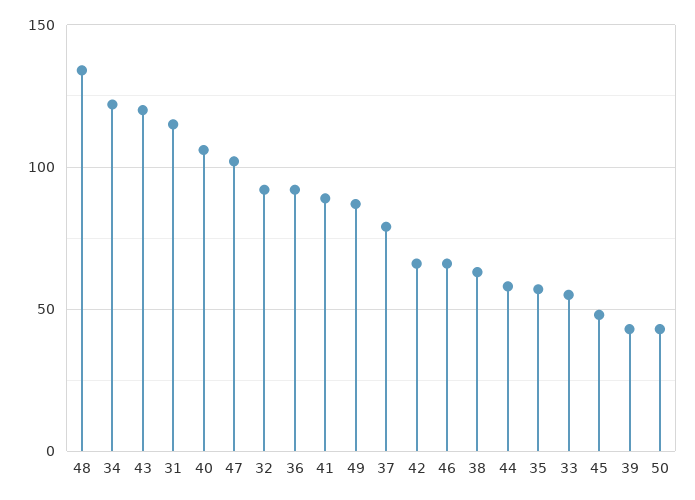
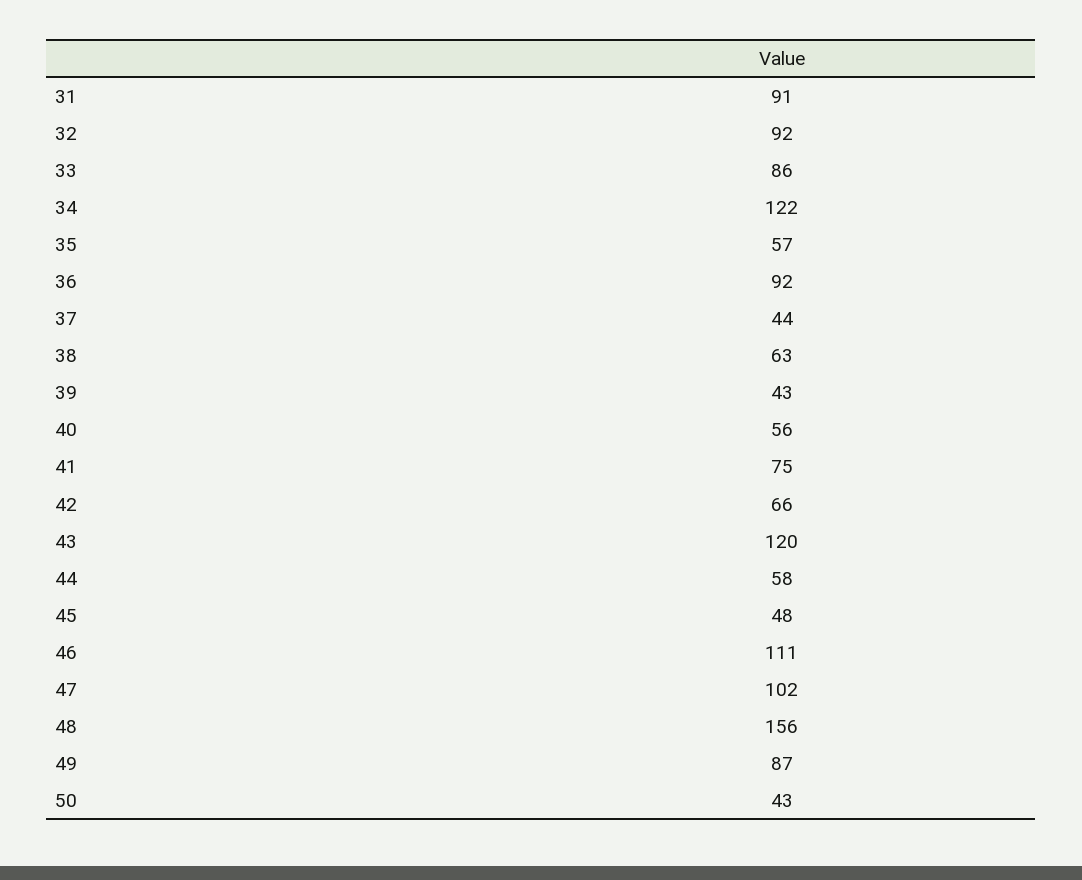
  {
-   "48": 135,
+   "48": 156,
    "34": 122,
    "43": 120,
-   "31": 115,
+   "31": 91,
-   "40": 105,
+   "40": 56,
    "47": 102,
    "32": 92,
    "36": 92,
-   "41": 90,
+   "41": 75,
    "49": 87,
-   "37": 80,
+   "37": 44,
    "42": 66,
-   "46": 65,
+   "46": 111,
    "38": 63,
    "44": 58,
    "35": 57,
-   "33": 55,
+   "33": 86,
    "45": 48,
    "39": 43,
    "50": 43
  }

